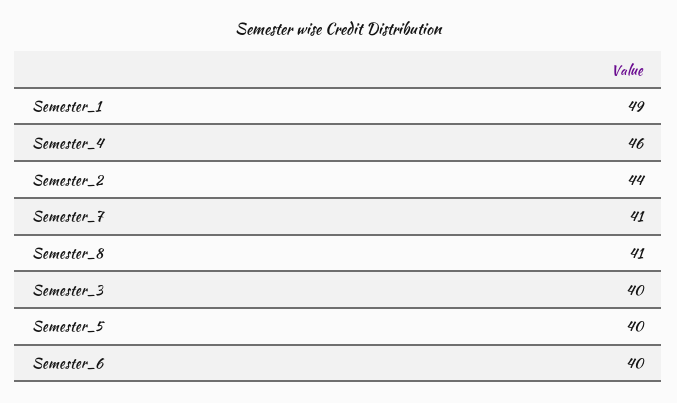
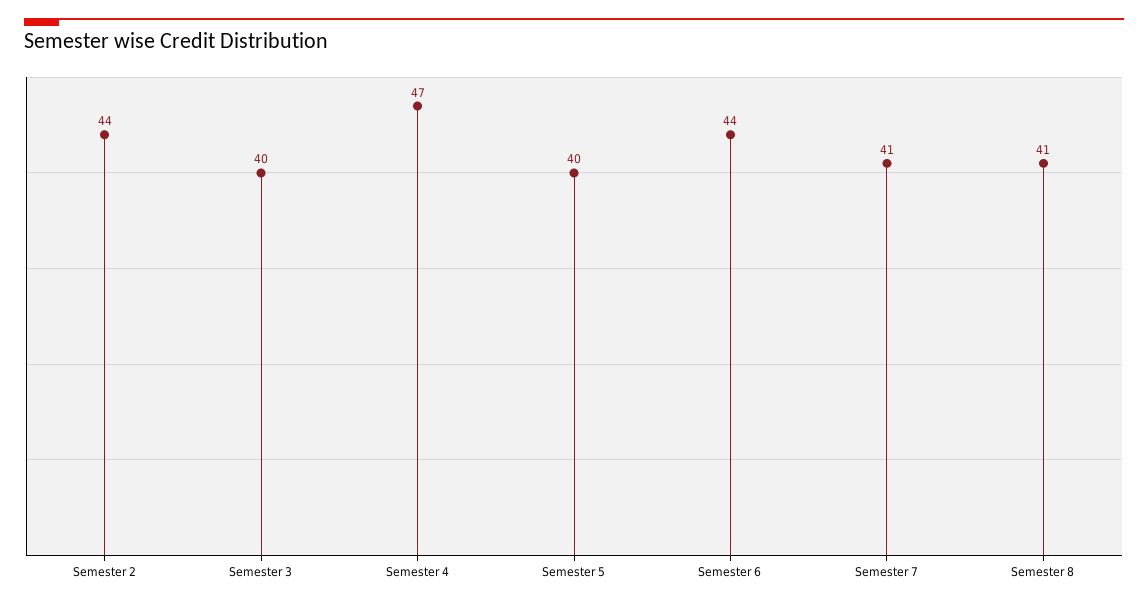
  {
-   "Semester_1": 49,
-   "Semester_4": 46,
+   "Semester_4": 47,
    "Semester_2": 44,
    "Semester_7": 41,
    "Semester_8": 41,
    "Semester_3": 40,
    "Semester_5": 40,
-   "Semester_6": 40
+   "Semester_6": 44
  }

